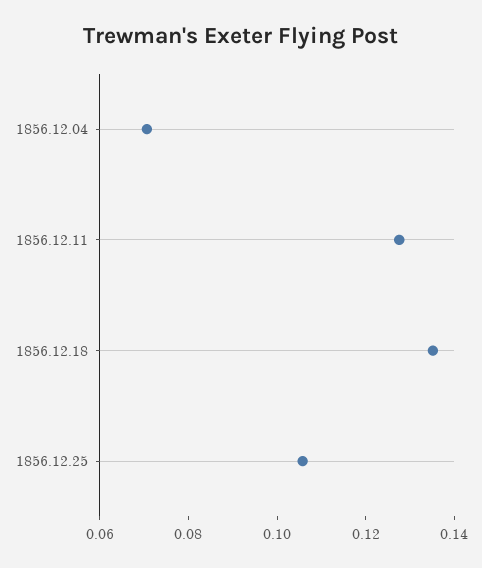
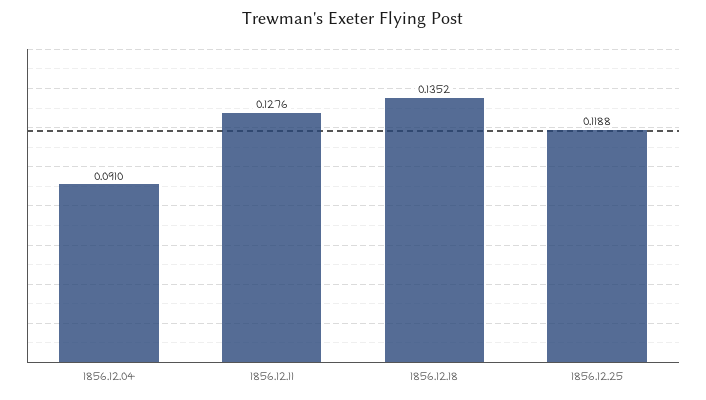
  {
-   "1856.12.04": 0.07,
+   "1856.12.04": 0.091,
    "1856.12.11": 0.1276,
    "1856.12.18": 0.1352,
-   "1856.12.25": 0.105
+   "1856.12.25": 0.1188
  }

